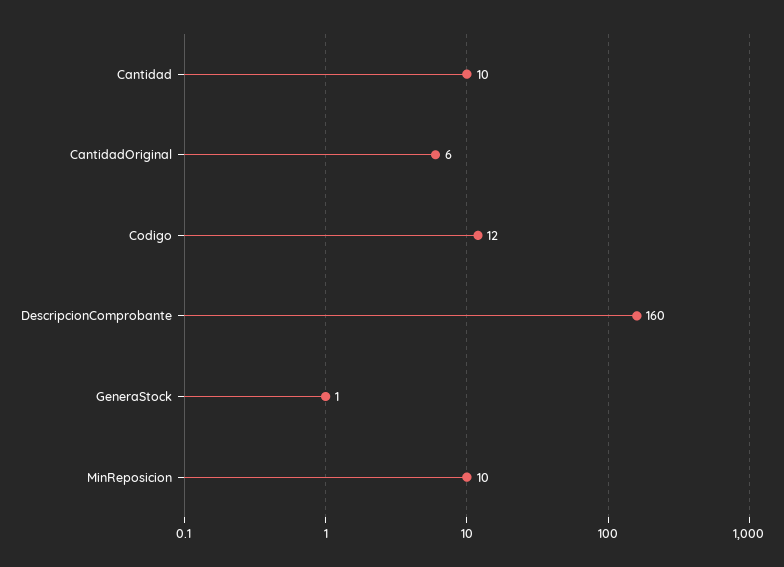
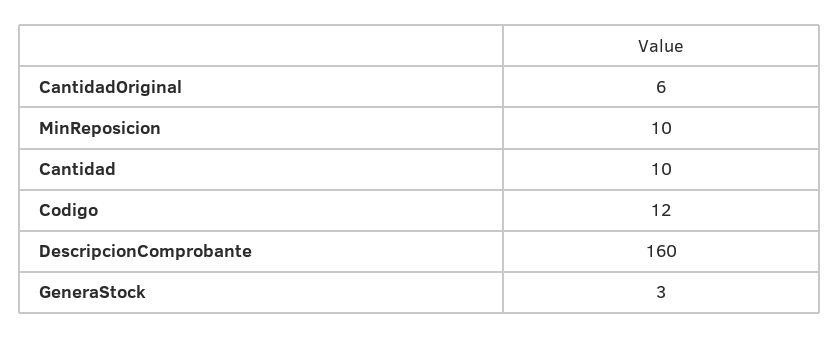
  {
    "Cantidad": 10,
    "CantidadOriginal": 6,
    "Codigo": 12,
    "DescripcionComprobante": 160,
-   "GeneraStock": 1,
+   "GeneraStock": 3,
    "MinReposicion": 10
  }

